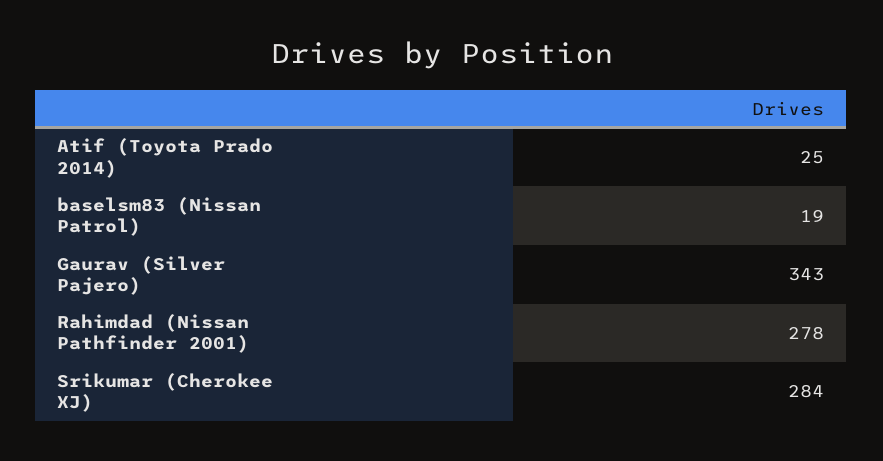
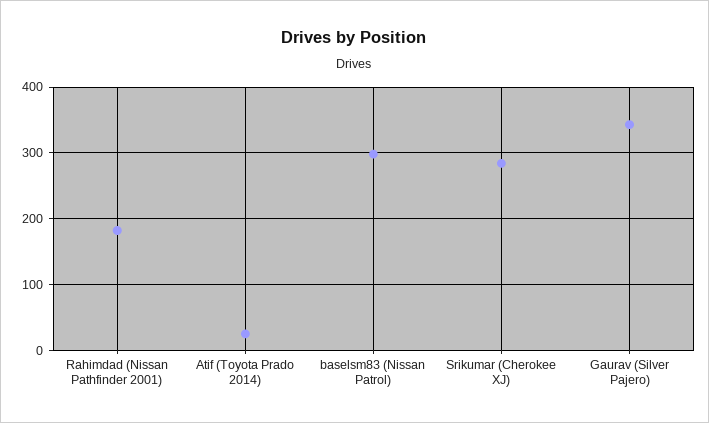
  {
    "Atif (Toyota Prado 2014)": 25,
-   "baselsm83 (Nissan Patrol)": 19,
+   "baselsm83 (Nissan Patrol)": 300,
    "Gaurav (Silver Pajero)": 343,
-   "Rahimdad (Nissan Pathfinder 2001)": 278,
+   "Rahimdad (Nissan Pathfinder 2001)": 180,
    "Srikumar (Cherokee XJ)": 284
  }

